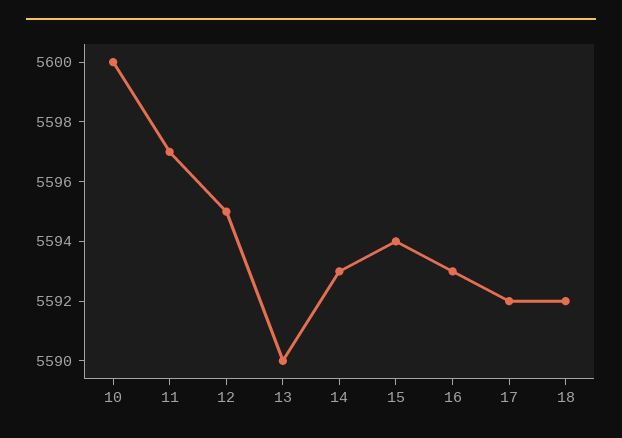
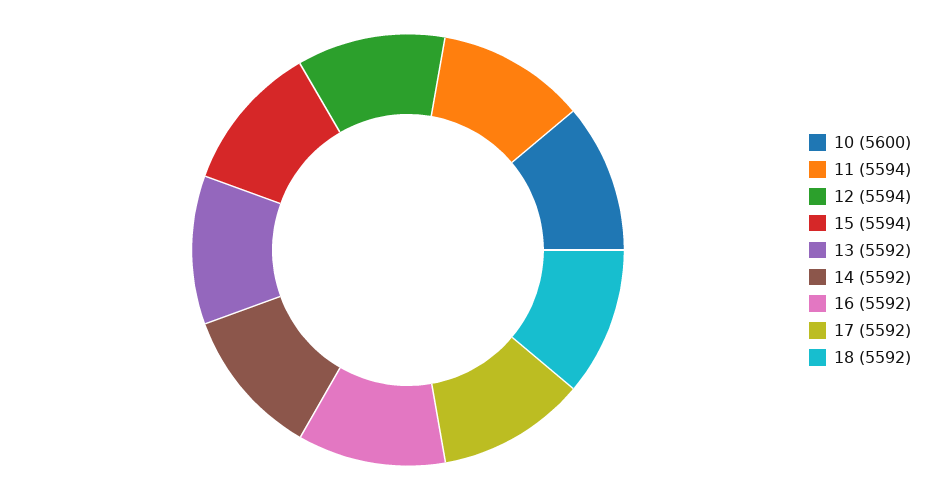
  {
    "10": 5600,
-   "11": 5597,
+   "11": 5594,
-   "12": 5595,
+   "12": 5594,
-   "13": 5590,
+   "13": 5592,
-   "14": 5593,
+   "14": 5592,
    "15": 5594,
-   "16": 5593,
+   "16": 5592,
    "17": 5592,
    "18": 5592
  }

